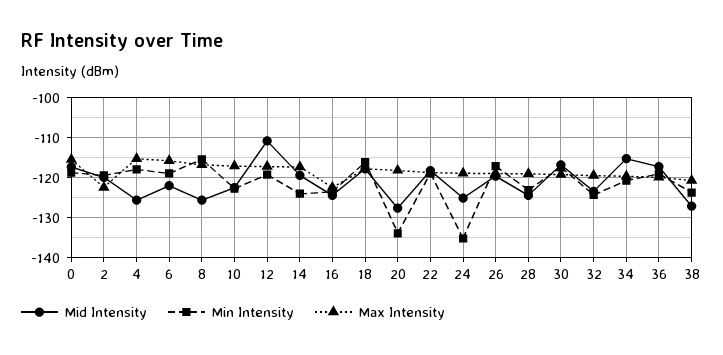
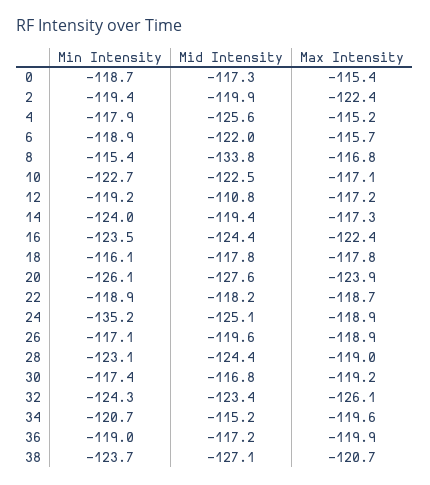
  {
    "Mid Intensity": {
      "0": -117.3,
      "2": -119.9,
      "4": -125.6,
      "6": -122,
-     "8": -126,
+     "8": -133.8,
      "10": -122.5,
      "12": -110.8,
      "14": -119.4,
      "16": -124.4,
      "18": -117.8,
      "20": -127.6,
      "22": -118.2,
      "24": -125.1,
      "26": -119.6,
      "28": -124.4,
      "30": -116.8,
      "32": -123.4,
      "34": -115.2,
      "36": -117.2,
      "38": -127.1
    },
    "Min Intensity": {
      "0": -118.7,
      "2": -119.4,
      "4": -117.9,
      "6": -118.9,
      "8": -115.4,
      "10": -122.7,
      "12": -119.2,
      "14": -124,
      "16": -123.5,
      "18": -116.1,
-     "20": -134,
+     "20": -126.1,
      "22": -118.9,
      "24": -135.2,
      "26": -117.1,
      "28": -123.1,
      "30": -117.4,
      "32": -124.3,
      "34": -120.7,
      "36": -119,
      "38": -123.7
    },
    "Max Intensity": {
      "0": -115.4,
      "2": -122.4,
      "4": -115.2,
      "6": -115.7,
      "8": -116.8,
      "10": -117.1,
      "12": -117.2,
      "14": -117.3,
      "16": -122.4,
      "18": -117.8,
-     "20": -118,
+     "20": -123.9,
      "22": -118.7,
      "24": -118.9,
      "26": -118.9,
      "28": -119,
      "30": -119.2,
-     "32": -120,
+     "32": -126.1,
      "34": -119.6,
      "36": -119.9,
      "38": -120.7
    }
  }

